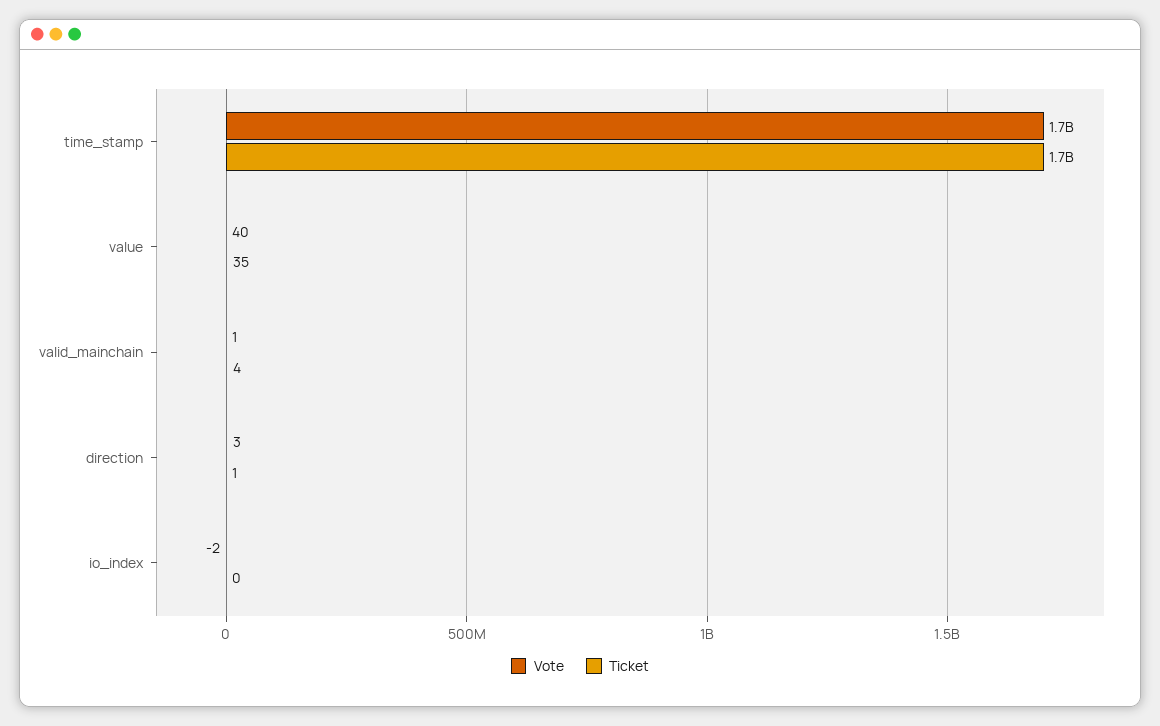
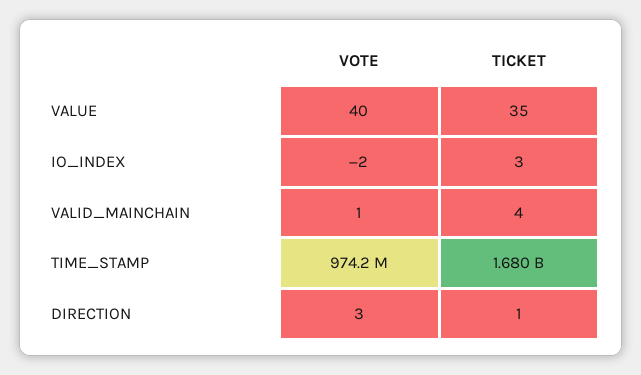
  {
    "Vote": {
-     "time_stamp": 1700000000,
+     "time_stamp": 974200000,
      "value": 40,
      "valid_mainchain": 1,
      "direction": 3,
      "io_index": -2
    },
    "Ticket": {
      "time_stamp": 1680000000,
      "value": 35,
      "valid_mainchain": 4,
      "direction": 1,
-     "io_index": 0
+     "io_index": 3
    }
  }

